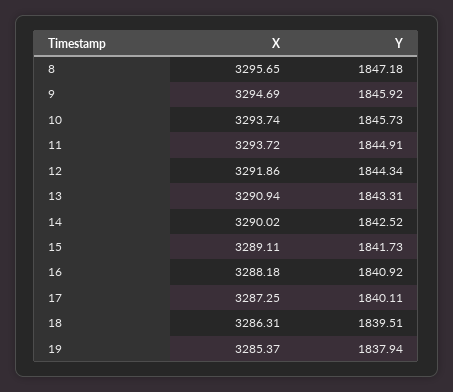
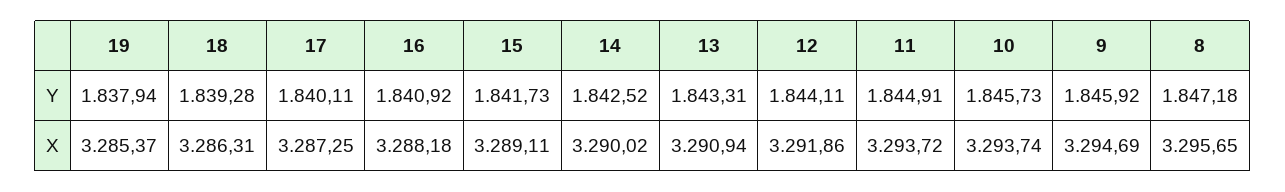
  {
    "X": {
      "8": 3295.65,
      "9": 3294.69,
      "10": 3293.74,
      "11": 3293.72,
      "12": 3291.86,
      "13": 3290.94,
      "14": 3290.02,
      "15": 3289.11,
      "16": 3288.18,
      "17": 3287.25,
      "18": 3286.31,
      "19": 3285.37
    },
    "Y": {
      "8": 1847.18,
      "9": 1845.92,
      "10": 1845.73,
      "11": 1844.91,
-     "12": 1844.34,
+     "12": 1844.11,
      "13": 1843.31,
      "14": 1842.52,
      "15": 1841.73,
      "16": 1840.92,
      "17": 1840.11,
-     "18": 1839.51,
+     "18": 1839.28,
      "19": 1837.94
    }
  }

